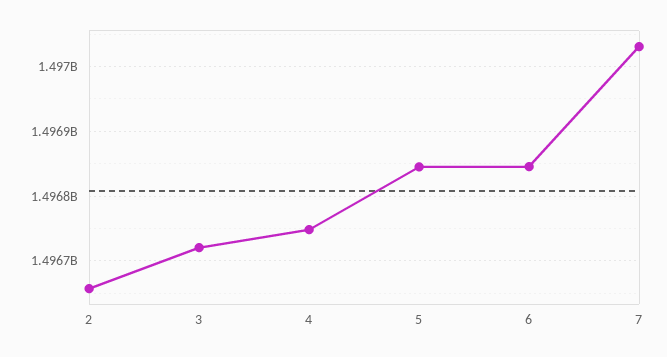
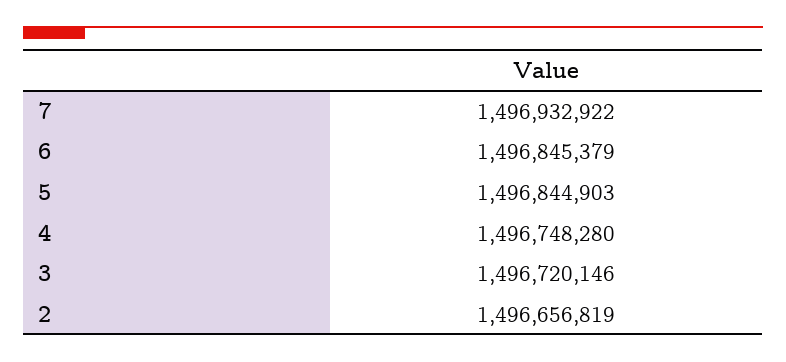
  {
    "2": 1496656819,
    "3": 1496720146,
    "4": 1496748280,
    "5": 1496844903,
    "6": 1496845379,
-   "7": 1497030000
+   "7": 1496932922
  }

